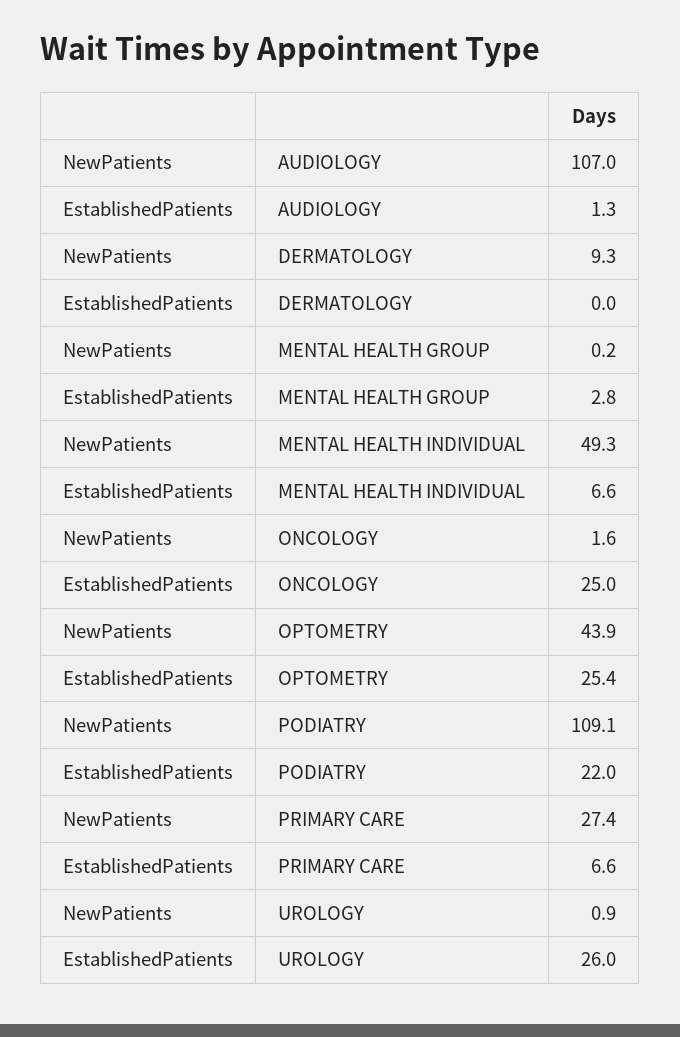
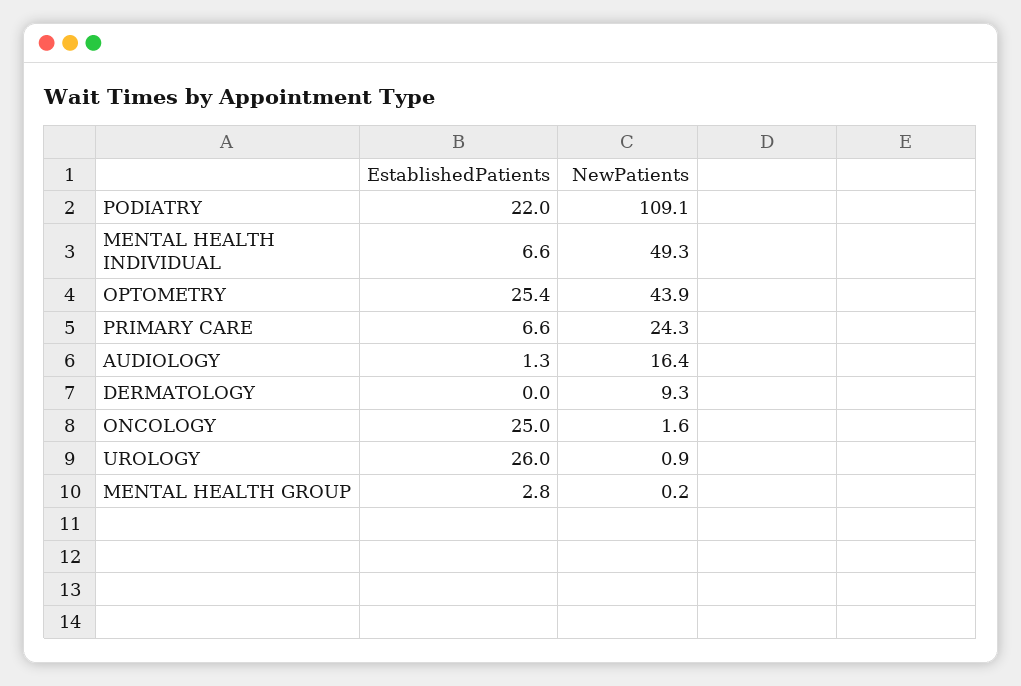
  {
    "NewPatients": {
-     "AUDIOLOGY": 107,
+     "AUDIOLOGY": 16.4,
      "DERMATOLOGY": 9.3,
      "MENTAL HEALTH GROUP": 0.2,
      "MENTAL HEALTH INDIVIDUAL": 49.3,
      "ONCOLOGY": 1.6,
      "OPTOMETRY": 43.9,
      "PODIATRY": 109.1,
-     "PRIMARY CARE": 27.4,
+     "PRIMARY CARE": 24.3,
      "UROLOGY": 0.9
    },
    "EstablishedPatients": {
      "AUDIOLOGY": 1.3,
      "DERMATOLOGY": 0,
      "MENTAL HEALTH GROUP": 2.8,
      "MENTAL HEALTH INDIVIDUAL": 6.6,
      "ONCOLOGY": 25,
      "OPTOMETRY": 25.4,
      "PODIATRY": 22,
      "PRIMARY CARE": 6.6,
      "UROLOGY": 26
    }
  }

